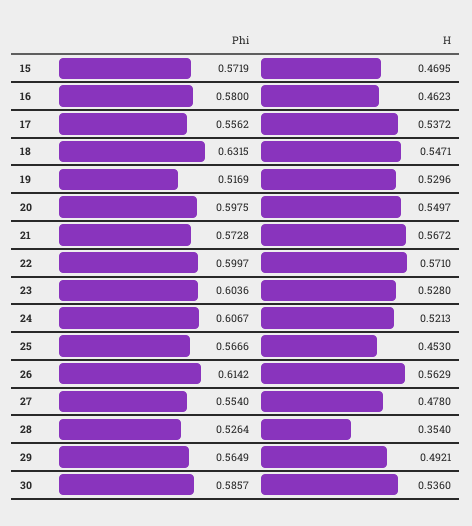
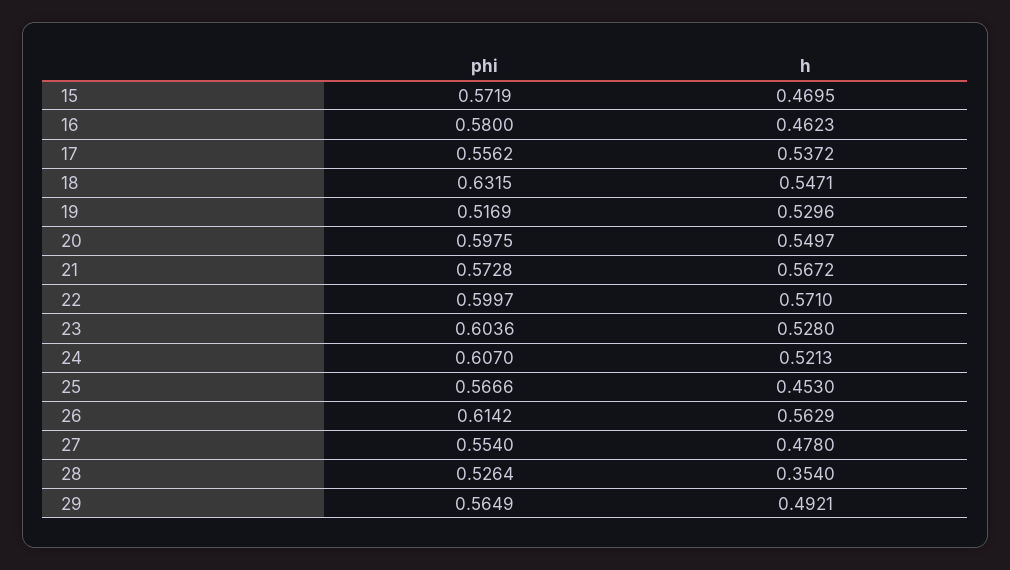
  {
    "Phi": {
      "15": 0.5719,
      "16": 0.58,
      "17": 0.5562,
      "18": 0.6315,
      "19": 0.5169,
      "20": 0.5975,
      "21": 0.5728,
      "22": 0.5997,
      "23": 0.6036,
-     "24": 0.6067,
+     "24": 0.607,
      "25": 0.5666,
      "26": 0.6142,
      "27": 0.554,
      "28": 0.5264,
-     "29": 0.5649,
+     "29": 0.5649
-     "30": 0.5857
    },
    "H": {
      "15": 0.4695,
      "16": 0.4623,
      "17": 0.5372,
      "18": 0.5471,
      "19": 0.5296,
      "20": 0.5497,
      "21": 0.5672,
      "22": 0.571,
      "23": 0.528,
      "24": 0.5213,
      "25": 0.453,
      "26": 0.5629,
      "27": 0.478,
      "28": 0.354,
-     "29": 0.4921,
+     "29": 0.4921
-     "30": 0.536
    }
  }

